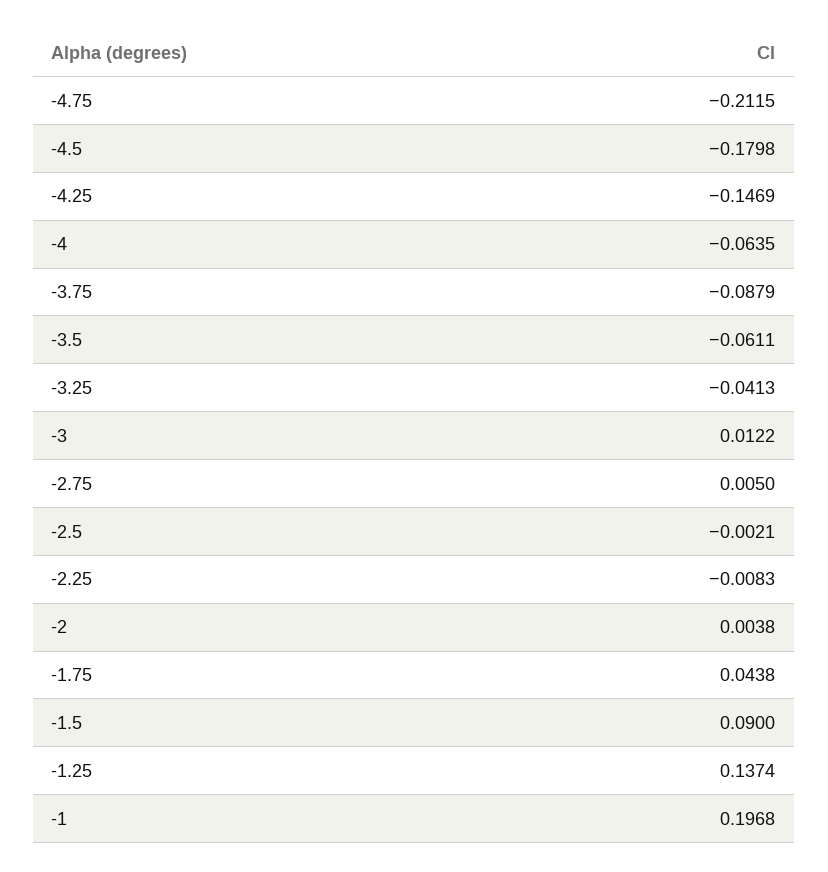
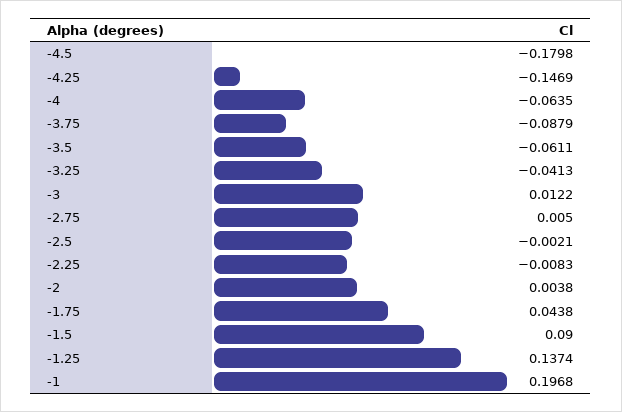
  {
-   "-4.75": -0.2115,
    "-4.5": -0.1798,
    "-4.25": -0.1469,
    "-4": -0.0635,
    "-3.75": -0.0879,
    "-3.5": -0.0611,
    "-3.25": -0.0413,
    "-3": 0.0122,
    "-2.75": 0.005,
    "-2.5": -0.0021,
    "-2.25": -0.0083,
    "-2": 0.0038,
    "-1.75": 0.0438,
    "-1.5": 0.09,
    "-1.25": 0.1374,
    "-1": 0.1968
  }

